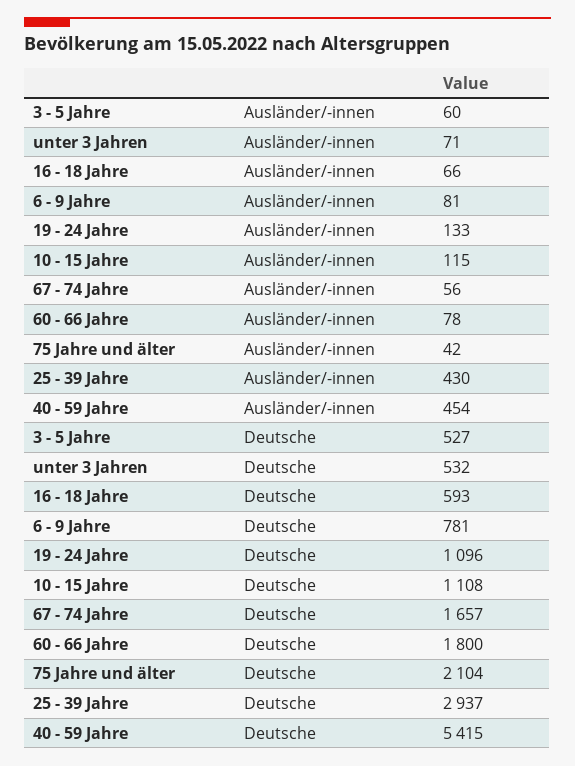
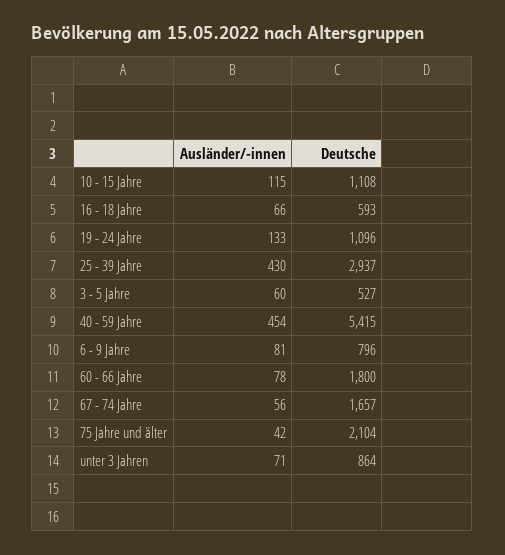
  {
    "3 - 5 Jahre": {
      "Ausländer/-innen": 60,
      "Deutsche": 527
    },
    "unter 3 Jahren": {
      "Ausländer/-innen": 71,
-     "Deutsche": 532
+     "Deutsche": 864
    },
    "16 - 18 Jahre": {
      "Ausländer/-innen": 66,
      "Deutsche": 593
    },
    "6 - 9 Jahre": {
      "Ausländer/-innen": 81,
-     "Deutsche": 781
+     "Deutsche": 796
    },
    "19 - 24 Jahre": {
      "Ausländer/-innen": 133,
      "Deutsche": 1096
    },
    "10 - 15 Jahre": {
      "Ausländer/-innen": 115,
      "Deutsche": 1108
    },
    "67 - 74 Jahre": {
      "Ausländer/-innen": 56,
      "Deutsche": 1657
    },
    "60 - 66 Jahre": {
      "Ausländer/-innen": 78,
      "Deutsche": 1800
    },
    "75 Jahre und älter": {
      "Ausländer/-innen": 42,
      "Deutsche": 2104
    },
    "25 - 39 Jahre": {
      "Ausländer/-innen": 430,
      "Deutsche": 2937
    },
    "40 - 59 Jahre": {
      "Ausländer/-innen": 454,
      "Deutsche": 5415
    }
  }

